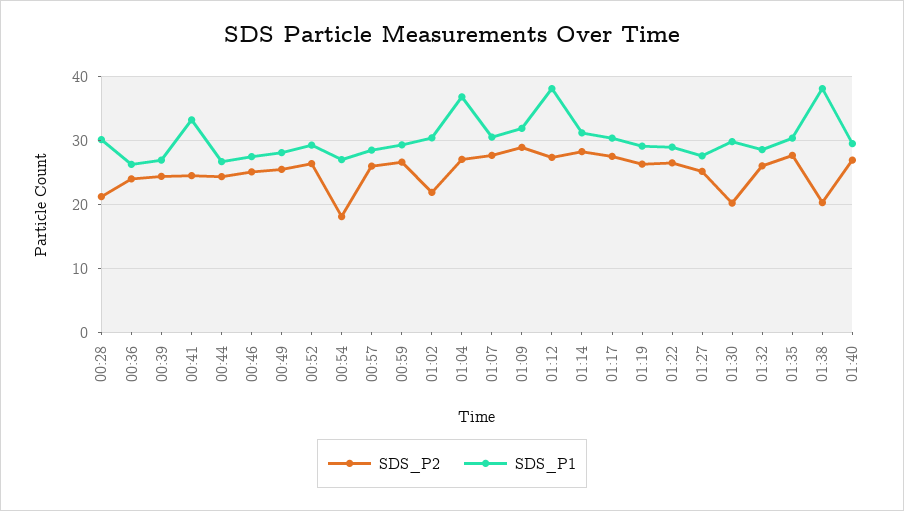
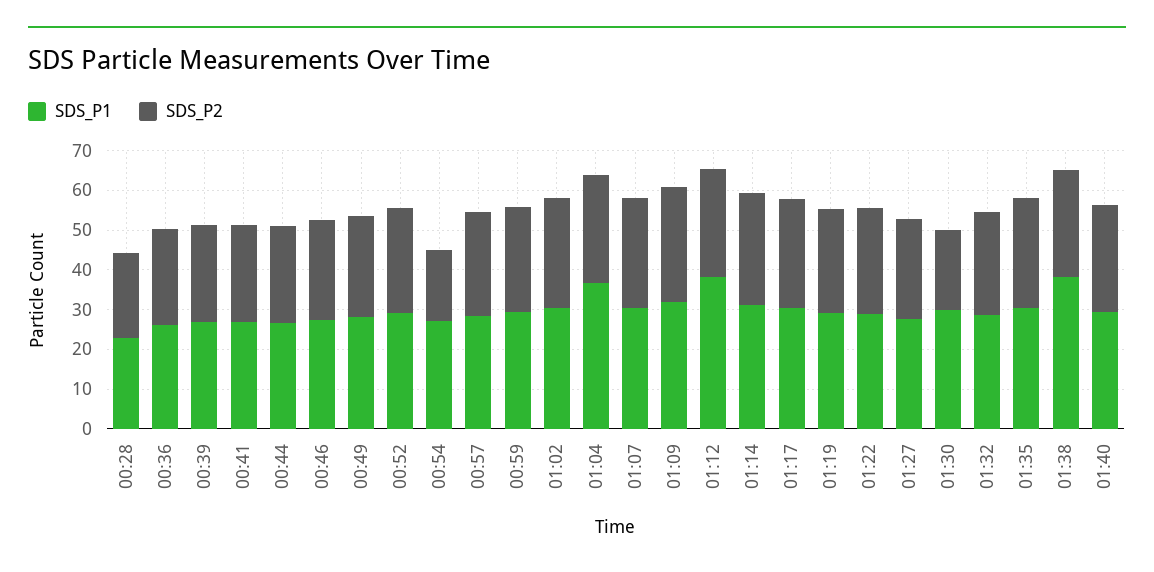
  {
    "SDS_P2": {
      "00:28": 21,
      "00:36": 24,
      "00:39": 24,
      "00:41": 24,
      "00:44": 24,
      "00:46": 25,
      "00:49": 25,
      "00:52": 26,
      "00:54": 18,
      "00:57": 26,
      "00:59": 27,
-     "01:02": 22,
+     "01:02": 27.5,
      "01:04": 27,
      "01:07": 28,
      "01:09": 29,
      "01:12": 27,
      "01:14": 28,
      "01:17": 28,
      "01:19": 26,
      "01:22": 27,
      "01:27": 25,
      "01:30": 20,
      "01:32": 26,
      "01:35": 28,
-     "01:38": 20,
+     "01:38": 27.5,
      "01:40": 27
    },
    "SDS_P1": {
-     "00:28": 30,
+     "00:28": 22.5,
      "00:36": 26,
      "00:39": 27,
-     "00:41": 33,
+     "00:41": 27.5,
      "00:44": 27,
      "00:46": 27,
      "00:49": 28,
      "00:52": 29,
      "00:54": 27,
      "00:57": 29,
      "00:59": 29,
      "01:02": 30,
      "01:04": 37,
      "01:07": 31,
      "01:09": 32,
      "01:12": 38,
      "01:14": 31,
      "01:17": 30,
      "01:19": 29,
      "01:22": 29,
      "01:27": 28,
      "01:30": 30,
      "01:32": 29,
      "01:35": 30,
      "01:38": 38,
      "01:40": 30
    }
  }

